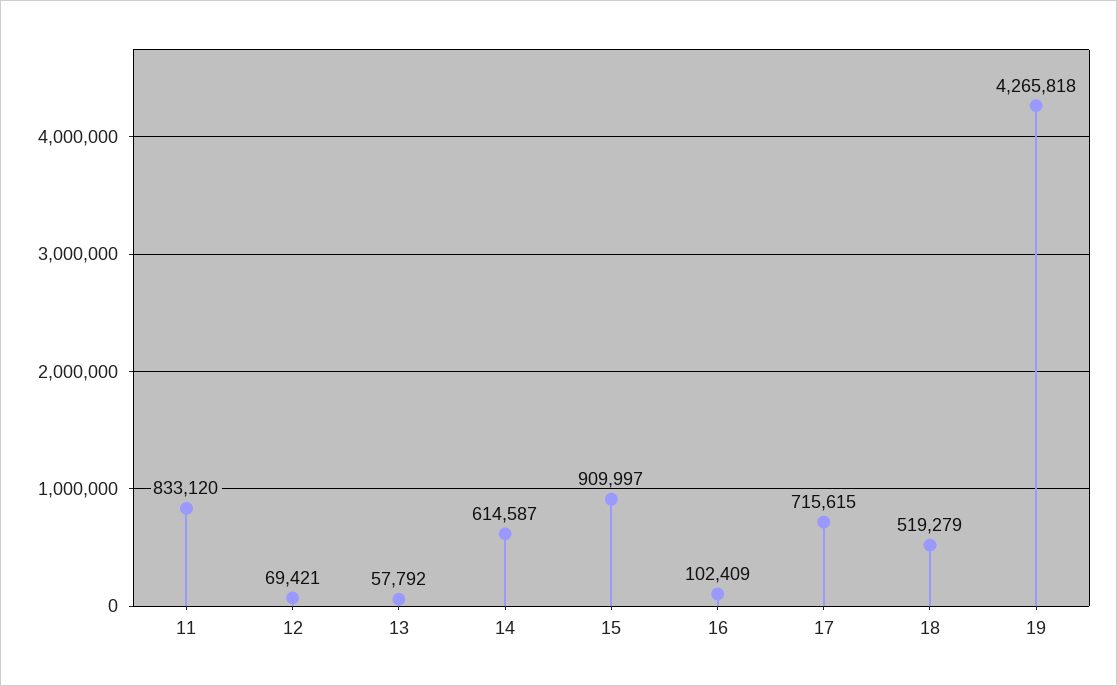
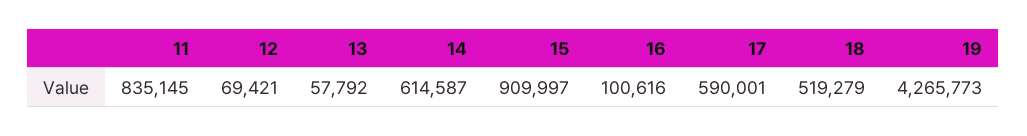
  {
-   "11": 833120,
+   "11": 835145,
    "12": 69421,
    "13": 57792,
    "14": 614587,
    "15": 909997,
-   "16": 102409,
+   "16": 100616,
-   "17": 715615,
+   "17": 590001,
    "18": 519279,
-   "19": 4265818
+   "19": 4265773
  }

